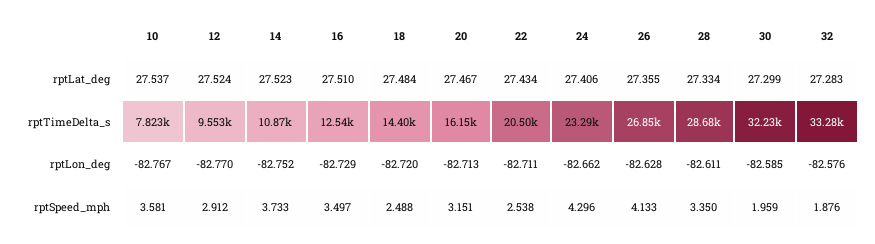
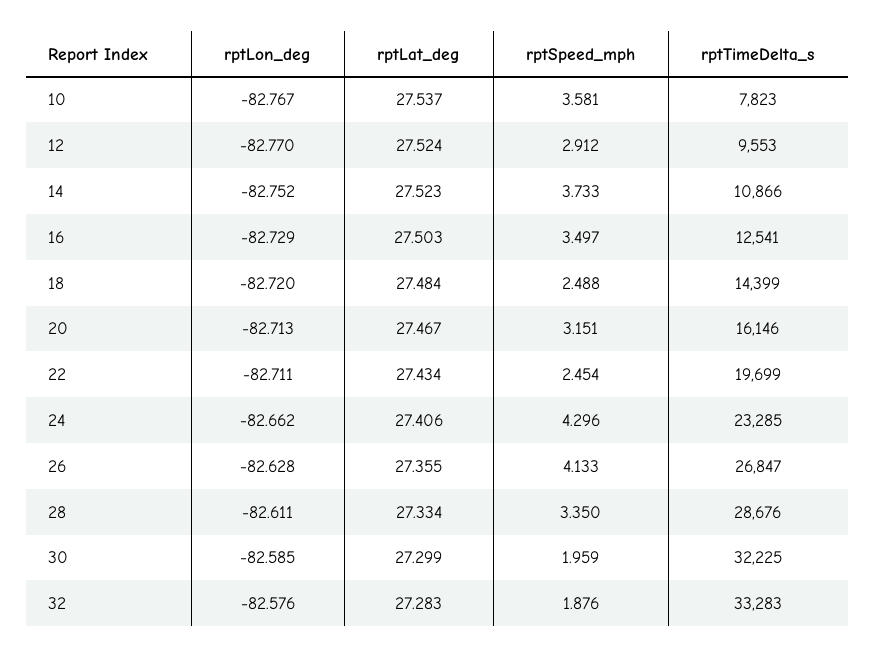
  {
    "10": {
      "rptLat_deg": 27.537,
      "rptTimeDelta_s": 7823,
      "rptLon_deg": -82.767,
      "rptSpeed_mph": 3.581
    },
    "12": {
      "rptLat_deg": 27.524,
      "rptTimeDelta_s": 9553,
      "rptLon_deg": -82.77,
      "rptSpeed_mph": 2.912
    },
    "14": {
      "rptLat_deg": 27.523,
      "rptTimeDelta_s": 10866,
      "rptLon_deg": -82.752,
      "rptSpeed_mph": 3.733
    },
    "16": {
-     "rptLat_deg": 27.51,
+     "rptLat_deg": 27.503,
      "rptTimeDelta_s": 12541,
      "rptLon_deg": -82.729,
      "rptSpeed_mph": 3.497
    },
    "18": {
      "rptLat_deg": 27.484,
      "rptTimeDelta_s": 14399,
      "rptLon_deg": -82.72,
      "rptSpeed_mph": 2.488
    },
    "20": {
      "rptLat_deg": 27.467,
      "rptTimeDelta_s": 16146,
      "rptLon_deg": -82.713,
      "rptSpeed_mph": 3.151
    },
    "22": {
      "rptLat_deg": 27.434,
-     "rptTimeDelta_s": 20500,
+     "rptTimeDelta_s": 19699,
      "rptLon_deg": -82.711,
-     "rptSpeed_mph": 2.538
+     "rptSpeed_mph": 2.454
    },
    "24": {
      "rptLat_deg": 27.406,
      "rptTimeDelta_s": 23285,
      "rptLon_deg": -82.662,
      "rptSpeed_mph": 4.296
    },
    "26": {
      "rptLat_deg": 27.355,
      "rptTimeDelta_s": 26847,
      "rptLon_deg": -82.628,
      "rptSpeed_mph": 4.133
    },
    "28": {
      "rptLat_deg": 27.334,
      "rptTimeDelta_s": 28676,
      "rptLon_deg": -82.611,
      "rptSpeed_mph": 3.35
    },
    "30": {
      "rptLat_deg": 27.299,
      "rptTimeDelta_s": 32225,
      "rptLon_deg": -82.585,
      "rptSpeed_mph": 1.959
    },
    "32": {
      "rptLat_deg": 27.283,
      "rptTimeDelta_s": 33283,
      "rptLon_deg": -82.576,
      "rptSpeed_mph": 1.876
    }
  }

